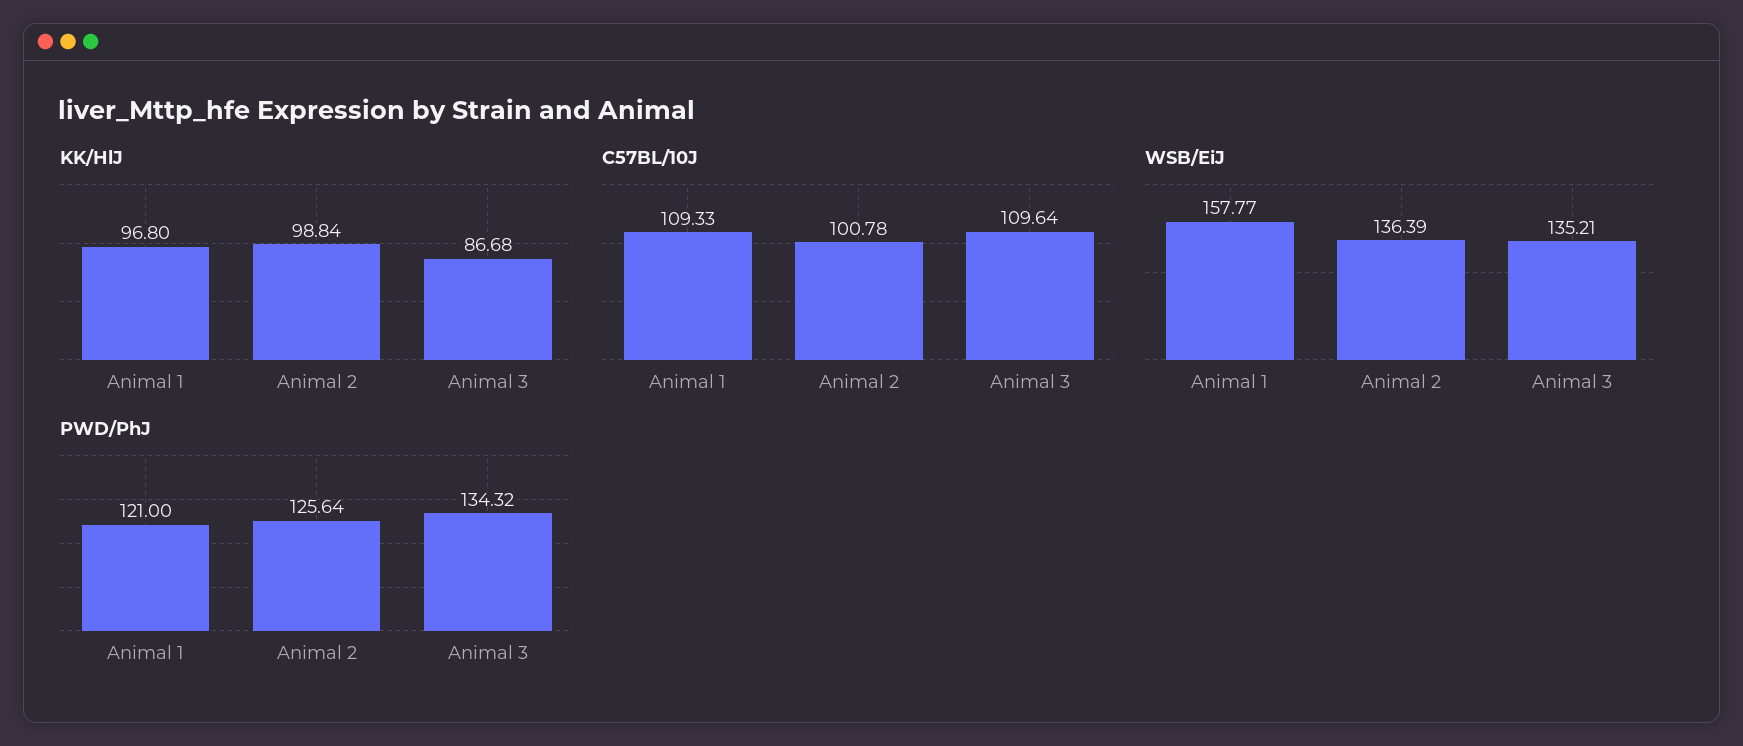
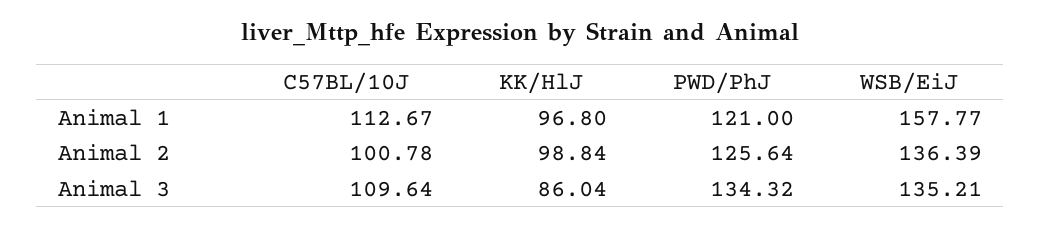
  {
    "KK/HlJ": {
      "Animal 1": 96.8,
      "Animal 2": 98.84,
-     "Animal 3": 86.68
+     "Animal 3": 86.04
    },
    "C57BL/10J": {
-     "Animal 1": 109.33,
+     "Animal 1": 112.67,
      "Animal 2": 100.78,
      "Animal 3": 109.64
    },
    "WSB/EiJ": {
      "Animal 1": 157.77,
      "Animal 2": 136.39,
      "Animal 3": 135.21
    },
    "PWD/PhJ": {
      "Animal 1": 121,
      "Animal 2": 125.64,
      "Animal 3": 134.32
    }
  }

